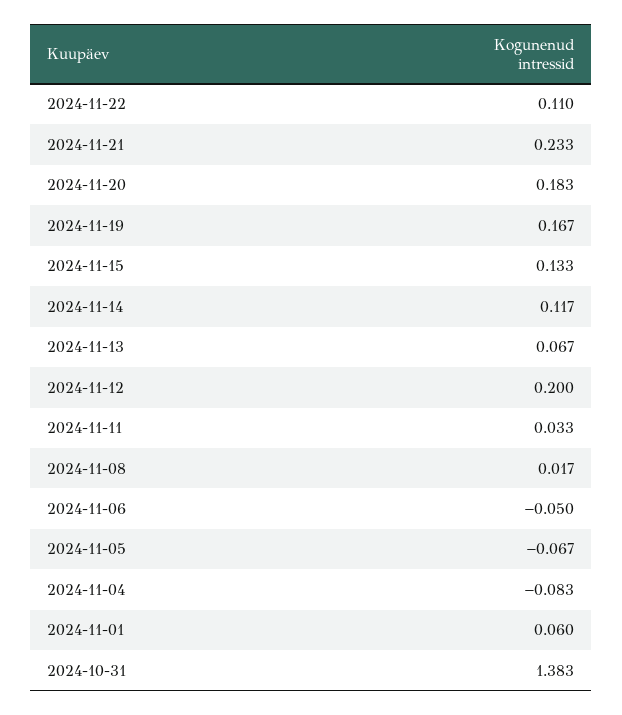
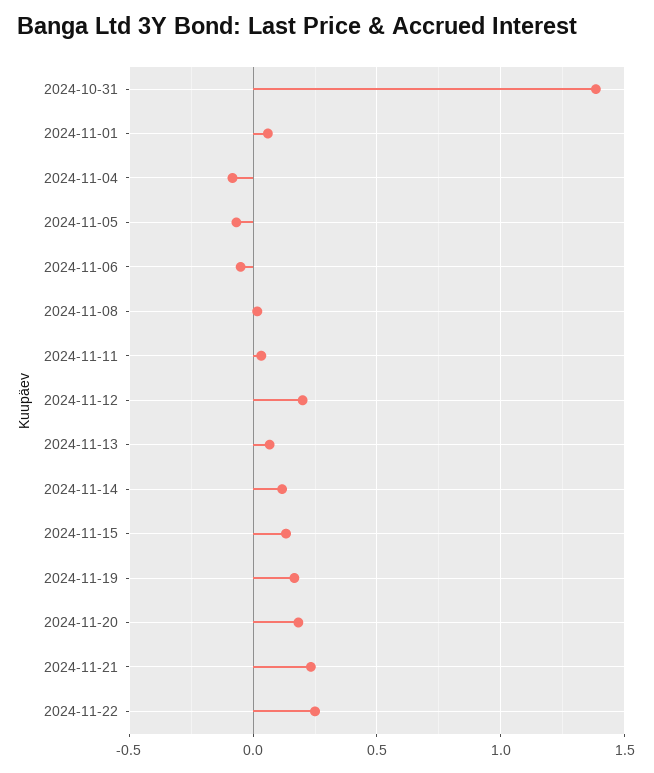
  {
-   "2024-11-22": 0.11,
+   "2024-11-22": 0.25,
    "2024-11-21": 0.233,
    "2024-11-20": 0.183,
    "2024-11-19": 0.167,
    "2024-11-15": 0.133,
    "2024-11-14": 0.117,
    "2024-11-13": 0.067,
    "2024-11-12": 0.2,
    "2024-11-11": 0.033,
    "2024-11-08": 0.017,
    "2024-11-06": -0.05,
    "2024-11-05": -0.067,
    "2024-11-04": -0.083,
    "2024-11-01": 0.06,
    "2024-10-31": 1.383
  }

